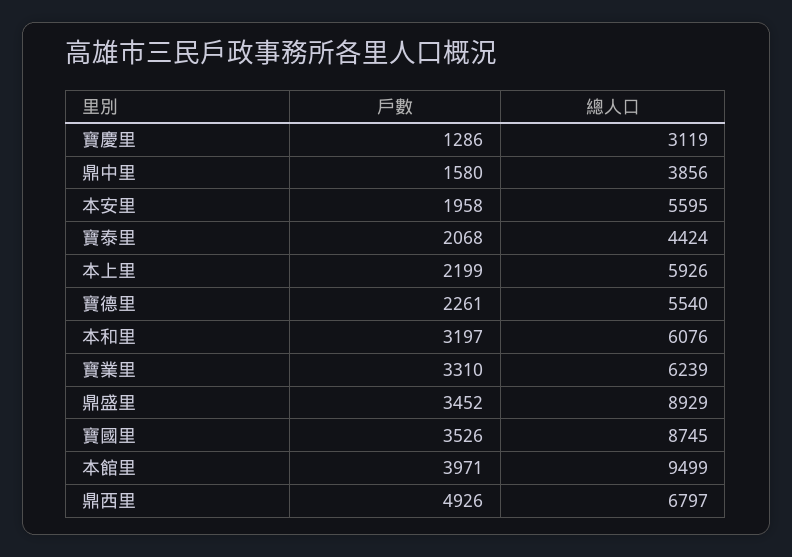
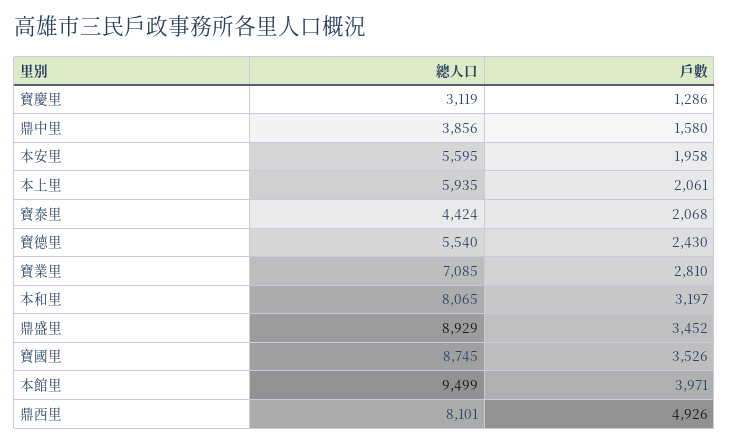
  {
    "戶數": {
      "寶慶里": 1286,
      "鼎中里": 1580,
      "本安里": 1958,
      "寶泰里": 2068,
-     "本上里": 2199,
+     "本上里": 2061,
-     "寶德里": 2261,
+     "寶德里": 2430,
      "本和里": 3197,
-     "寶業里": 3310,
+     "寶業里": 2810,
      "鼎盛里": 3452,
      "寶國里": 3526,
      "本館里": 3971,
      "鼎西里": 4926
    },
    "總人口": {
      "寶慶里": 3119,
      "鼎中里": 3856,
      "本安里": 5595,
      "寶泰里": 4424,
-     "本上里": 5926,
+     "本上里": 5935,
      "寶德里": 5540,
-     "本和里": 6076,
+     "本和里": 8065,
-     "寶業里": 6239,
+     "寶業里": 7085,
      "鼎盛里": 8929,
      "寶國里": 8745,
      "本館里": 9499,
-     "鼎西里": 6797
+     "鼎西里": 8101
    }
  }

